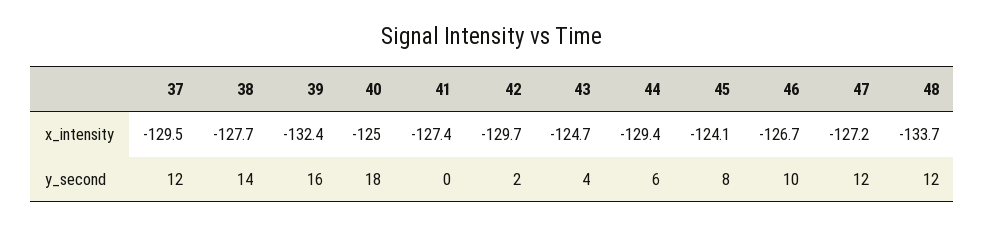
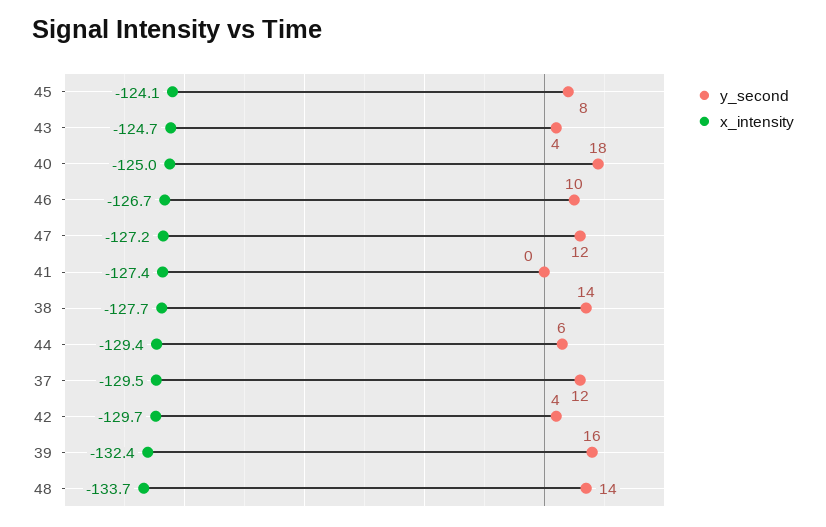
  {
    "x_intensity": {
      "37": -129.5,
      "38": -127.7,
      "39": -132.4,
      "40": -125,
      "41": -127.4,
      "42": -129.7,
      "43": -124.7,
      "44": -129.4,
      "45": -124.1,
      "46": -126.7,
      "47": -127.2,
      "48": -133.7
    },
    "y_second": {
      "37": 12,
      "38": 14,
      "39": 16,
      "40": 18,
      "41": 0,
-     "42": 2,
+     "42": 4,
      "43": 4,
      "44": 6,
      "45": 8,
      "46": 10,
      "47": 12,
-     "48": 12
+     "48": 14
    }
  }

